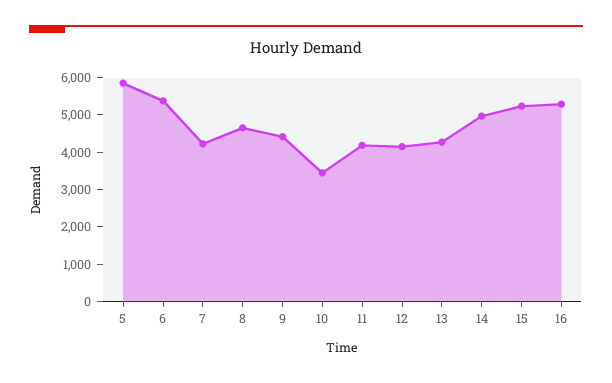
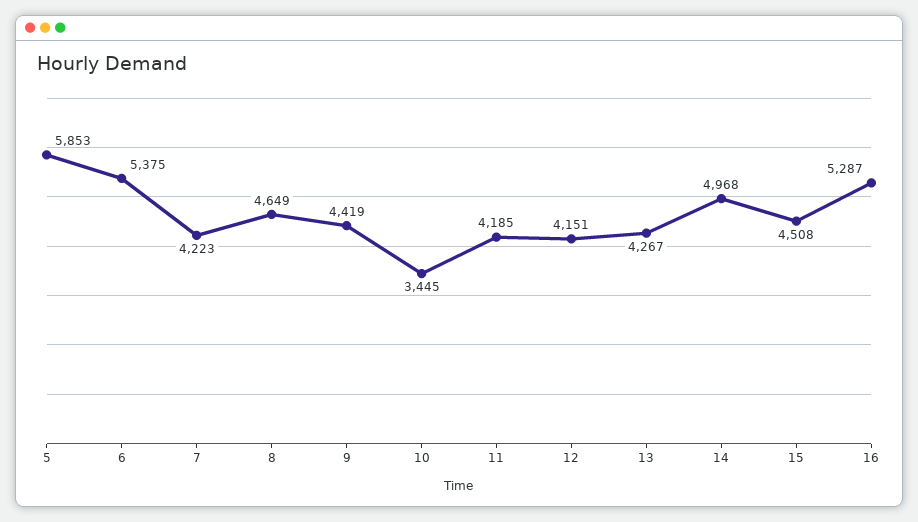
  {
    "5": 5853,
    "6": 5375,
    "7": 4223,
    "8": 4649,
    "9": 4419,
    "10": 3445,
    "11": 4185,
    "12": 4151,
    "13": 4267,
    "14": 4968,
-   "15": 5250,
+   "15": 4508,
    "16": 5287
  }

